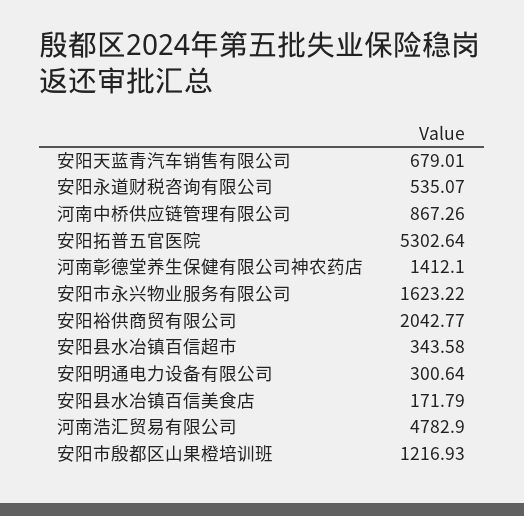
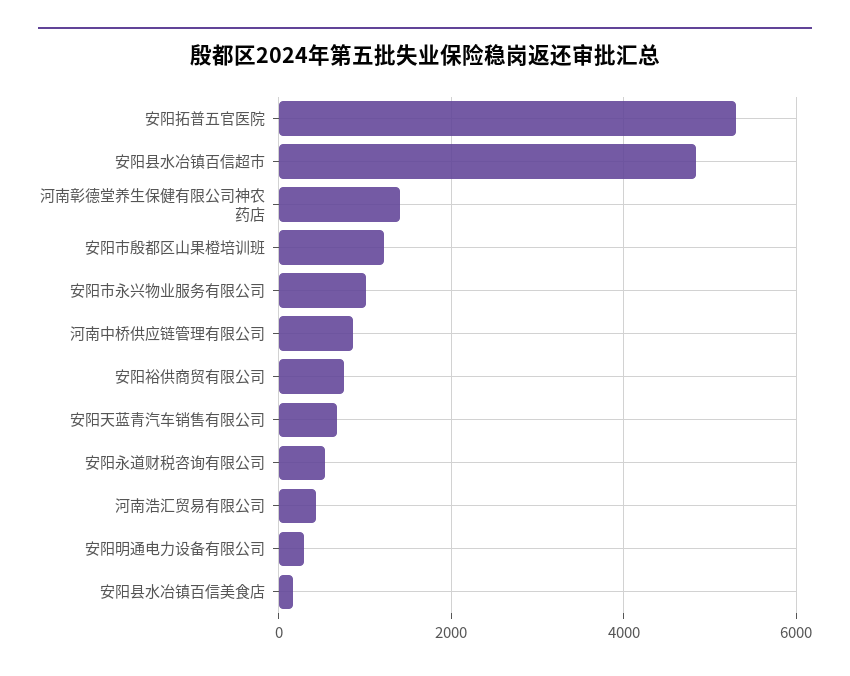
  {
    "安阳天蓝青汽车销售有限公司": 679.01,
    "安阳永道财税咨询有限公司": 535.07,
    "河南中桥供应链管理有限公司": 867.26,
    "安阳拓普五官医院": 5302.64,
    "河南彰德堂养生保健有限公司神农药店": 1412.1,
-   "安阳市永兴物业服务有限公司": 1623.22,
+   "安阳市永兴物业服务有限公司": 1000,
-   "安阳裕供商贸有限公司": 2042.77,
+   "安阳裕供商贸有限公司": 800,
-   "安阳县水冶镇百信超市": 343.58,
+   "安阳县水冶镇百信超市": 4800,
    "安阳明通电力设备有限公司": 300.64,
    "安阳县水冶镇百信美食店": 171.79,
-   "河南浩汇贸易有限公司": 4782.9,
+   "河南浩汇贸易有限公司": 400,
    "安阳市殷都区山果橙培训班": 1216.93
  }

